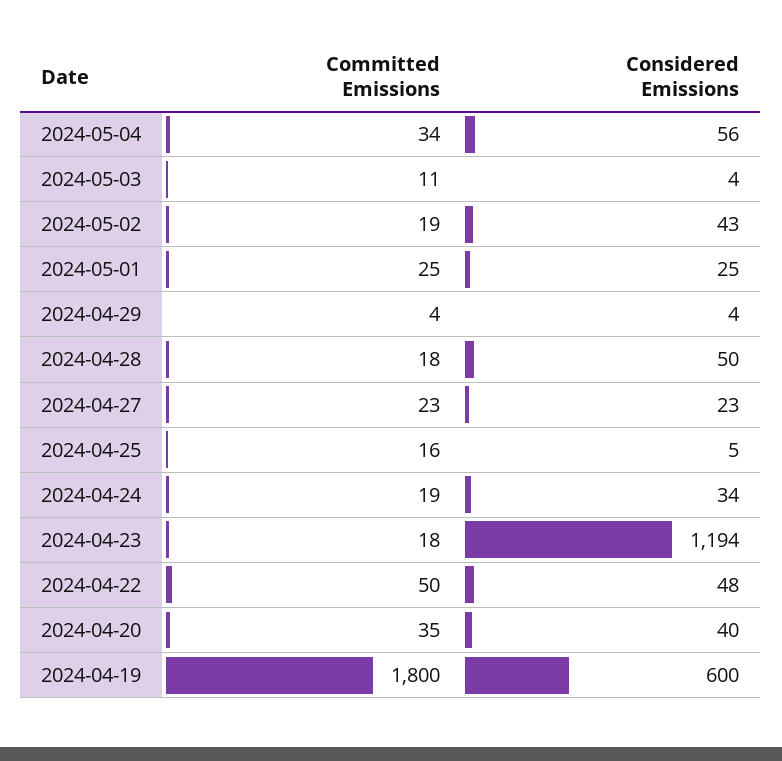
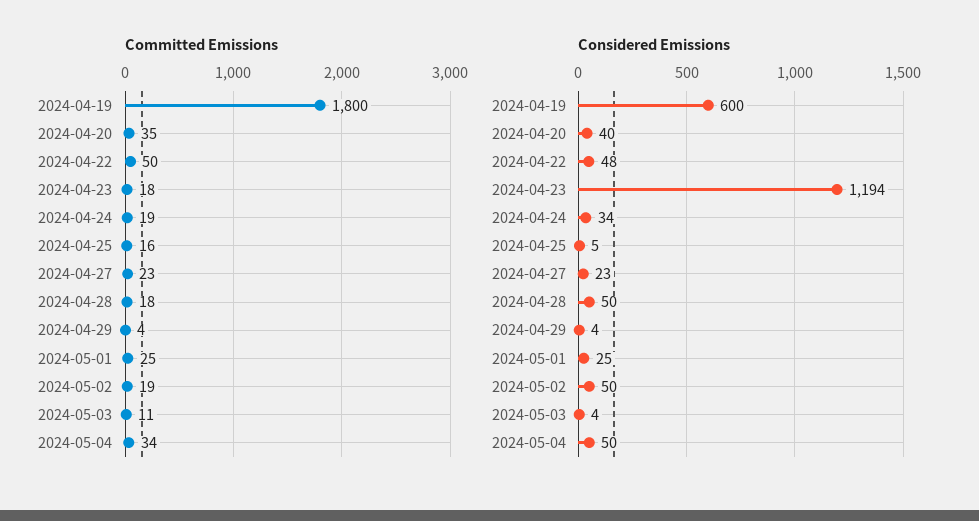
  {
    "Committed Emissions": {
      "2024-05-04": 34,
      "2024-05-03": 11,
      "2024-05-02": 19,
      "2024-05-01": 25,
      "2024-04-29": 4,
      "2024-04-28": 18,
      "2024-04-27": 23,
      "2024-04-25": 16,
      "2024-04-24": 19,
      "2024-04-23": 18,
      "2024-04-22": 50,
      "2024-04-20": 35,
      "2024-04-19": 1800
    },
    "Considered Emissions": {
-     "2024-05-04": 56,
+     "2024-05-04": 50,
      "2024-05-03": 4,
-     "2024-05-02": 43,
+     "2024-05-02": 50,
      "2024-05-01": 25,
      "2024-04-29": 4,
      "2024-04-28": 50,
      "2024-04-27": 23,
      "2024-04-25": 5,
      "2024-04-24": 34,
      "2024-04-23": 1194,
      "2024-04-22": 48,
      "2024-04-20": 40,
      "2024-04-19": 600
    }
  }

